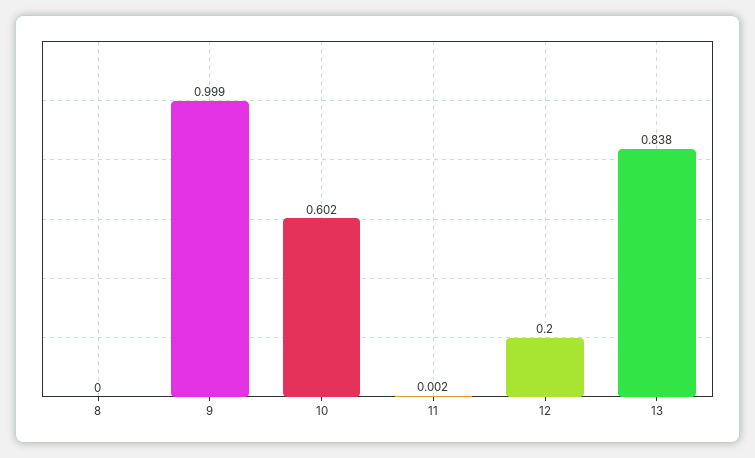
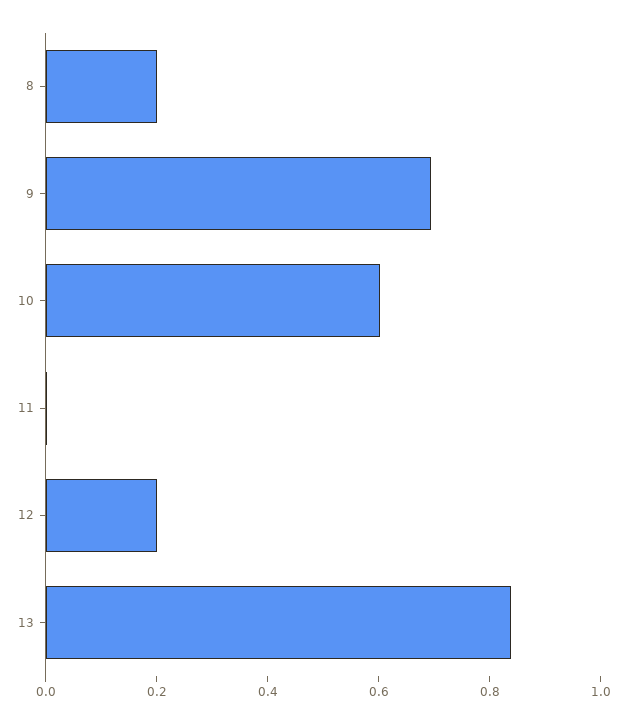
  {
-   "8": 0,
+   "8": 0.2,
-   "9": 0.999,
+   "9": 0.7,
    "10": 0.602,
    "11": 0.002,
    "12": 0.2,
    "13": 0.838
  }

